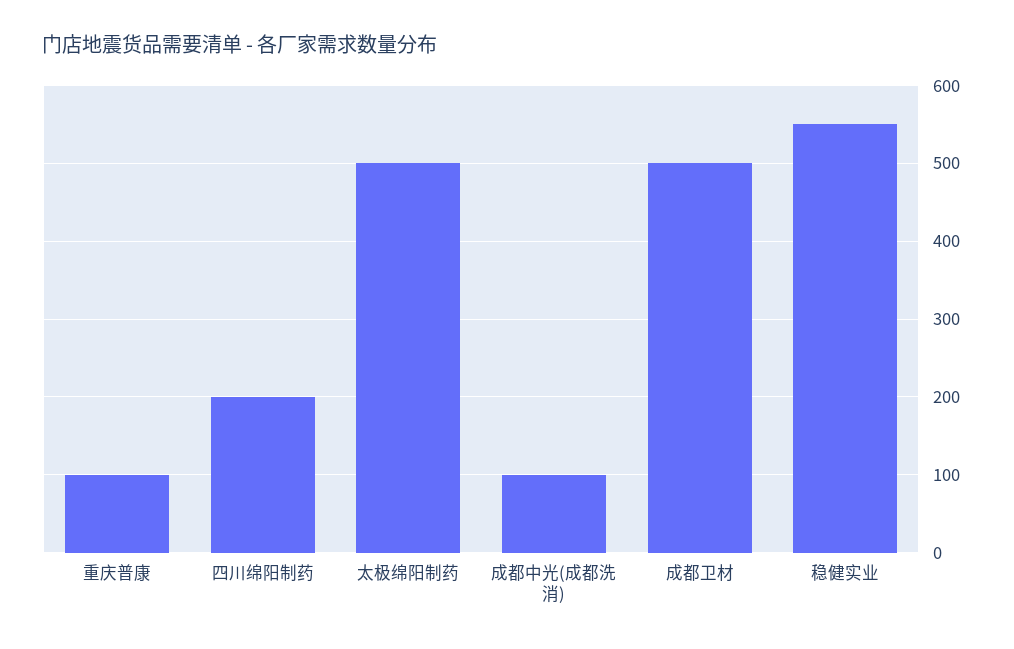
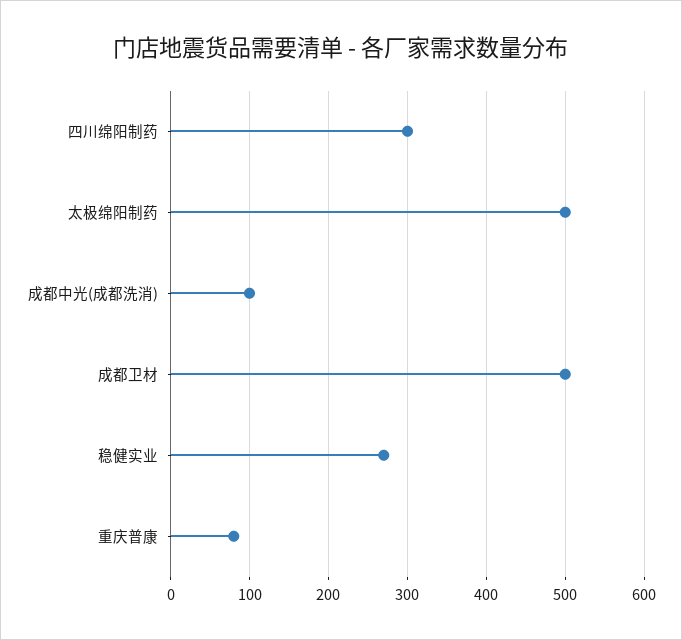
  {
-   "重庆普康": 100,
+   "重庆普康": 80,
-   "四川绵阳制药": 200,
+   "四川绵阳制药": 300,
    "太极绵阳制药": 500,
    "成都中光(成都洗消)": 100,
    "成都卫材": 500,
-   "稳健实业": 550
+   "稳健实业": 270
  }

